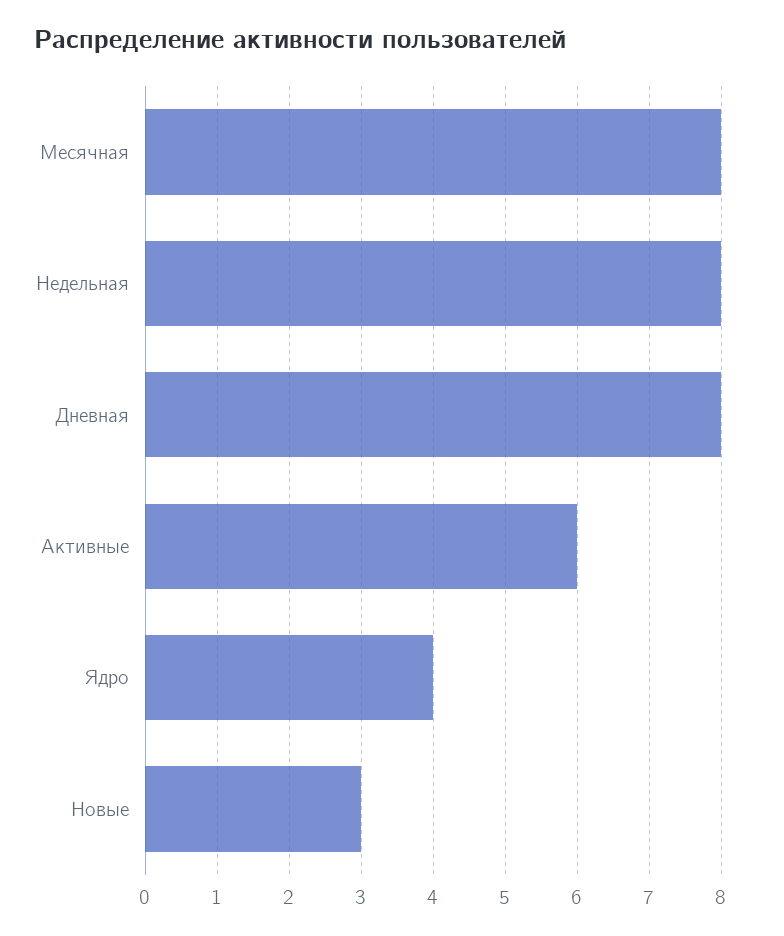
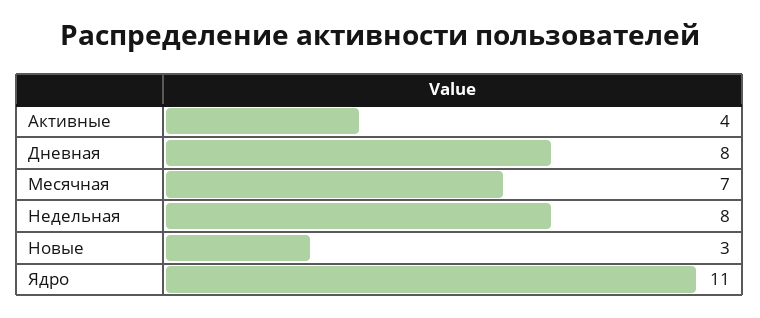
  {
-   "Месячная": 8,
+   "Месячная": 7,
    "Недельная": 8,
    "Дневная": 8,
-   "Активные": 6,
+   "Активные": 4,
-   "Ядро": 4,
+   "Ядро": 11,
    "Новые": 3
  }

